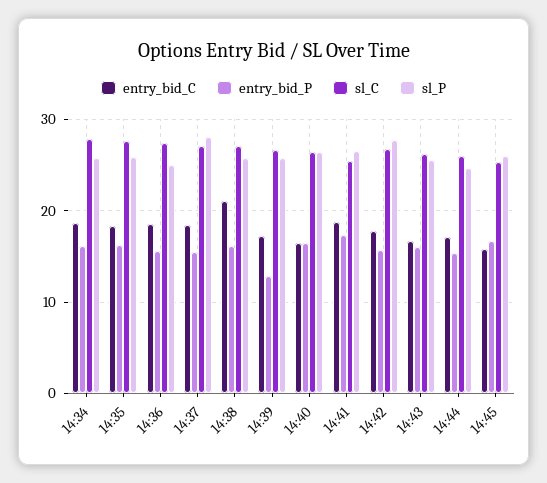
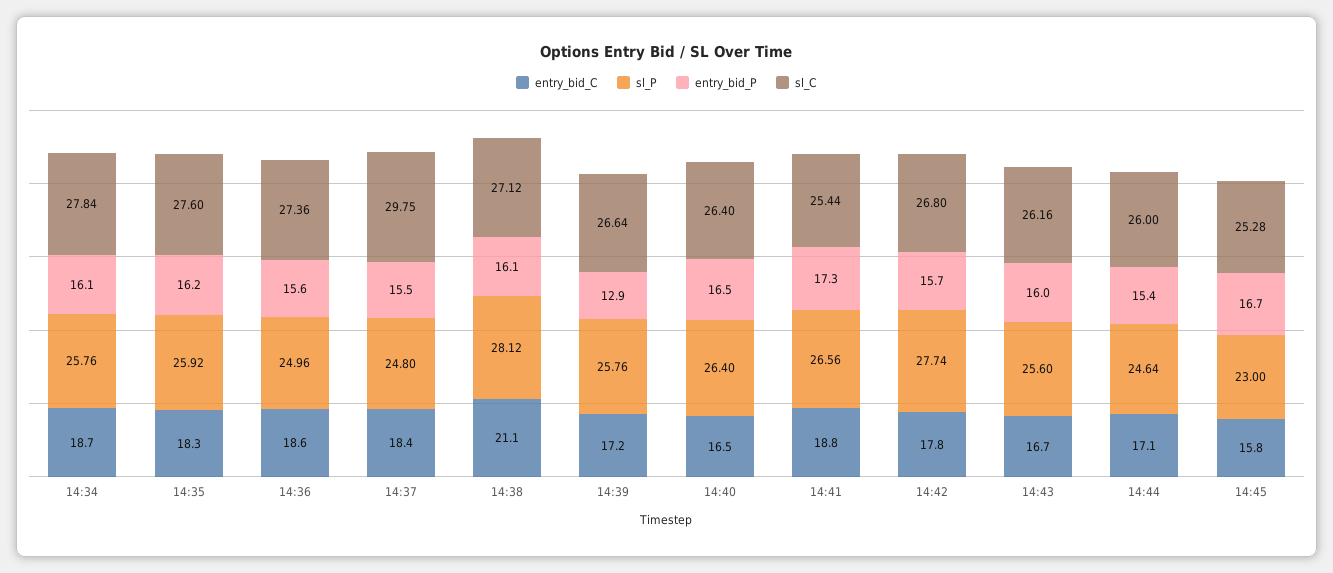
  {
    "entry_bid_C": {
      "14:34": 18.7,
      "14:35": 18.3,
      "14:36": 18.6,
      "14:37": 18.4,
      "14:38": 21.1,
      "14:39": 17.2,
      "14:40": 16.5,
      "14:41": 18.8,
      "14:42": 17.8,
      "14:43": 16.7,
      "14:44": 17.1,
      "14:45": 15.8
    },
    "entry_bid_P": {
      "14:34": 16.1,
      "14:35": 16.2,
      "14:36": 15.6,
      "14:37": 15.5,
      "14:38": 16.1,
      "14:39": 12.9,
      "14:40": 16.5,
      "14:41": 17.3,
      "14:42": 15.7,
      "14:43": 16,
      "14:44": 15.4,
      "14:45": 16.7
    },
    "sl_C": {
      "14:34": 27.84,
      "14:35": 27.6,
      "14:36": 27.36,
-     "14:37": 27,
+     "14:37": 29.75,
      "14:38": 27.12,
      "14:39": 26.64,
      "14:40": 26.4,
      "14:41": 25.44,
      "14:42": 26.8,
      "14:43": 26.16,
      "14:44": 26,
      "14:45": 25.28
    },
    "sl_P": {
      "14:34": 25.76,
      "14:35": 25.92,
      "14:36": 24.96,
-     "14:37": 28,
+     "14:37": 24.8,
-     "14:38": 26,
+     "14:38": 28.12,
      "14:39": 25.76,
      "14:40": 26.4,
      "14:41": 26.56,
      "14:42": 27.74,
      "14:43": 25.6,
      "14:44": 24.64,
-     "14:45": 26
+     "14:45": 23
    }
  }

